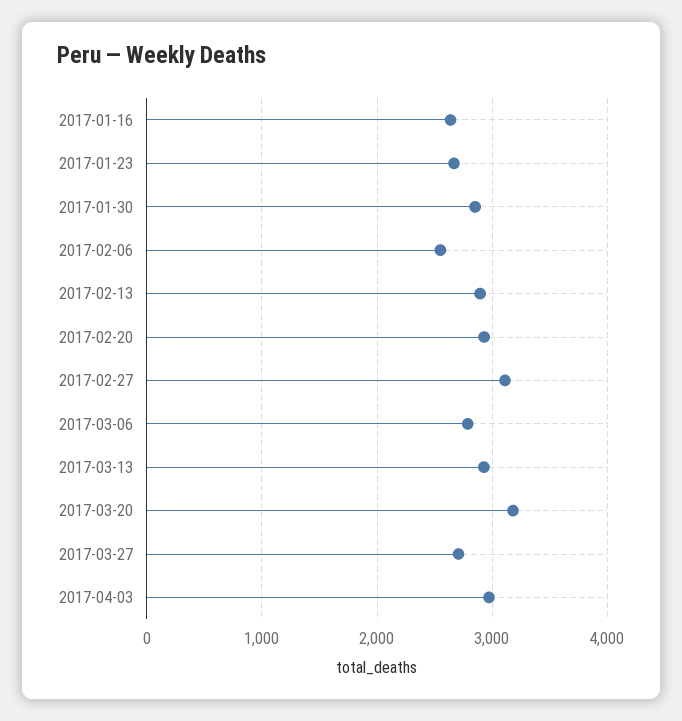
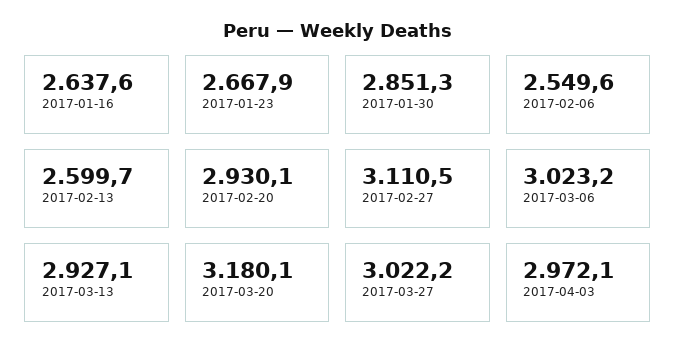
  {
    "2017-01-16": 2637.6,
    "2017-01-23": 2667.9,
    "2017-01-30": 2851.3,
    "2017-02-06": 2549.6,
-   "2017-02-13": 2900,
+   "2017-02-13": 2599.7,
    "2017-02-20": 2930.1,
    "2017-02-27": 3110.5,
-   "2017-03-06": 2800,
+   "2017-03-06": 3023.2,
    "2017-03-13": 2927.1,
    "2017-03-20": 3180.1,
-   "2017-03-27": 2700,
+   "2017-03-27": 3022.2,
    "2017-04-03": 2972.1
  }

